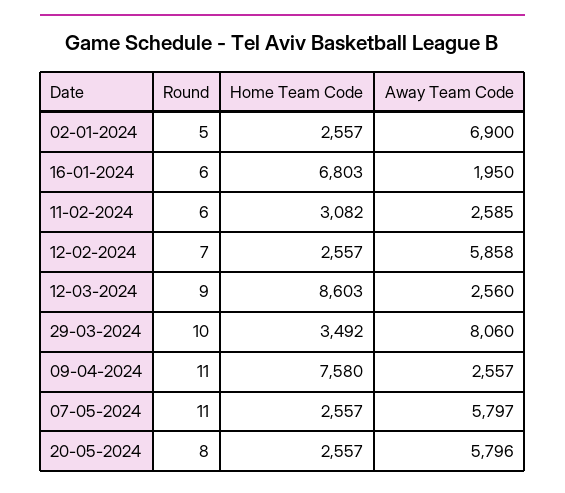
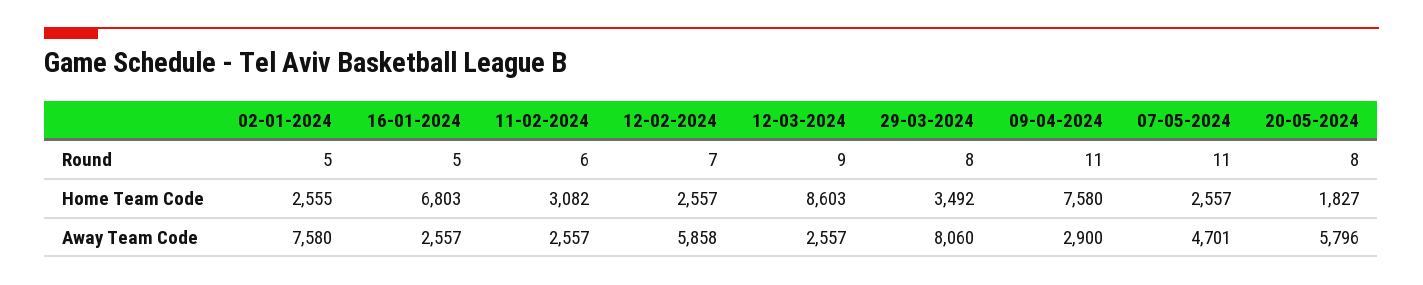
  {
    "Round": {
      "02-01-2024": 5,
-     "16-01-2024": 6,
+     "16-01-2024": 5,
      "11-02-2024": 6,
      "12-02-2024": 7,
      "12-03-2024": 9,
-     "29-03-2024": 10,
+     "29-03-2024": 8,
      "09-04-2024": 11,
      "07-05-2024": 11,
      "20-05-2024": 8
    },
    "Home Team Code": {
-     "02-01-2024": 2557,
+     "02-01-2024": 2555,
      "16-01-2024": 6803,
      "11-02-2024": 3082,
      "12-02-2024": 2557,
      "12-03-2024": 8603,
      "29-03-2024": 3492,
      "09-04-2024": 7580,
      "07-05-2024": 2557,
-     "20-05-2024": 2557
+     "20-05-2024": 1827
    },
    "Away Team Code": {
-     "02-01-2024": 6900,
+     "02-01-2024": 7580,
-     "16-01-2024": 1950,
+     "16-01-2024": 2557,
-     "11-02-2024": 2585,
+     "11-02-2024": 2557,
      "12-02-2024": 5858,
-     "12-03-2024": 2560,
+     "12-03-2024": 2557,
      "29-03-2024": 8060,
-     "09-04-2024": 2557,
+     "09-04-2024": 2900,
-     "07-05-2024": 5797,
+     "07-05-2024": 4701,
      "20-05-2024": 5796
    }
  }

